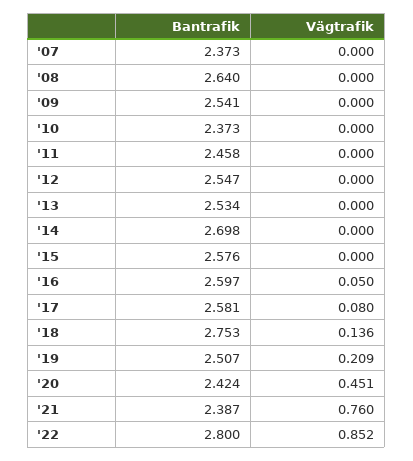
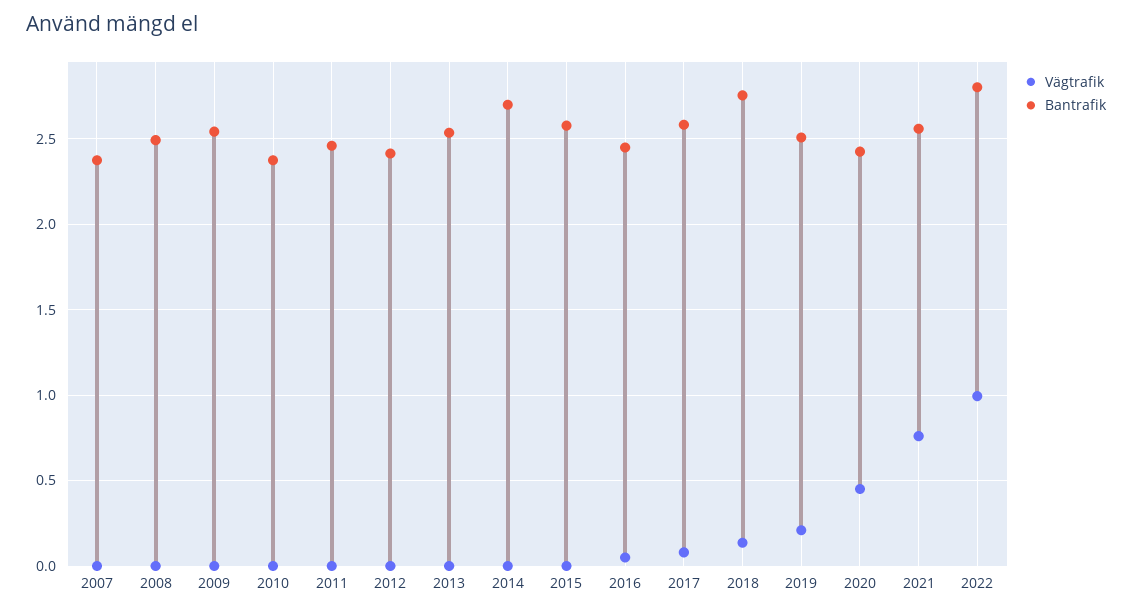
  {
    "Bantrafik": {
      "'07": 2.373,
-     "'08": 2.64,
+     "'08": 2.5,
      "'09": 2.541,
      "'10": 2.373,
      "'11": 2.458,
-     "'12": 2.547,
+     "'12": 2.4,
      "'13": 2.534,
      "'14": 2.698,
      "'15": 2.576,
-     "'16": 2.597,
+     "'16": 2.45,
      "'17": 2.581,
      "'18": 2.753,
      "'19": 2.507,
      "'20": 2.424,
-     "'21": 2.387,
+     "'21": 2.55,
      "'22": 2.8
    },
    "Vägtrafik": {
      "'07": 0,
      "'08": 0,
      "'09": 0,
      "'10": 0,
      "'11": 0,
      "'12": 0,
      "'13": 0,
      "'14": 0,
      "'15": 0,
      "'16": 0.05,
      "'17": 0.08,
      "'18": 0.136,
      "'19": 0.209,
      "'20": 0.451,
      "'21": 0.76,
-     "'22": 0.852
+     "'22": 1
    }
  }

